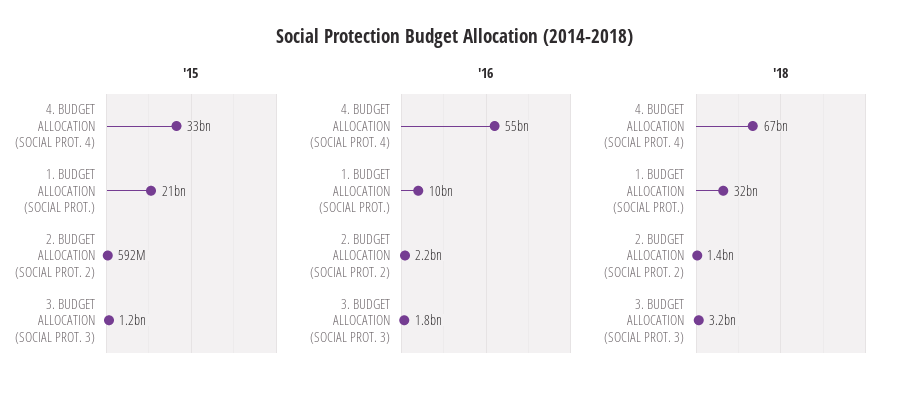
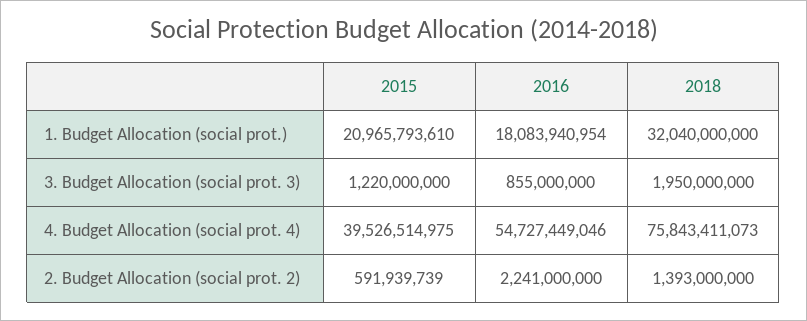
  {
    "'15": {
-     "4. BUDGET ALLOCATION (SOCIAL PROT. 4)": 33000000000,
+     "4. BUDGET ALLOCATION (SOCIAL PROT. 4)": 39526514975,
      "1. BUDGET ALLOCATION (SOCIAL PROT.)": 20965793610,
      "2. BUDGET ALLOCATION (SOCIAL PROT. 2)": 591939739,
      "3. BUDGET ALLOCATION (SOCIAL PROT. 3)": 1220000000
    },
    "'16": {
      "4. BUDGET ALLOCATION (SOCIAL PROT. 4)": 54727449046,
-     "1. BUDGET ALLOCATION (SOCIAL PROT.)": 10000000000,
+     "1. BUDGET ALLOCATION (SOCIAL PROT.)": 18083940954,
      "2. BUDGET ALLOCATION (SOCIAL PROT. 2)": 2241000000,
-     "3. BUDGET ALLOCATION (SOCIAL PROT. 3)": 1800000000
+     "3. BUDGET ALLOCATION (SOCIAL PROT. 3)": 855000000
    },
    "'18": {
-     "4. BUDGET ALLOCATION (SOCIAL PROT. 4)": 67000000000,
+     "4. BUDGET ALLOCATION (SOCIAL PROT. 4)": 75843411073,
      "1. BUDGET ALLOCATION (SOCIAL PROT.)": 32040000000,
      "2. BUDGET ALLOCATION (SOCIAL PROT. 2)": 1393000000,
-     "3. BUDGET ALLOCATION (SOCIAL PROT. 3)": 3200000000
+     "3. BUDGET ALLOCATION (SOCIAL PROT. 3)": 1950000000
    }
  }

